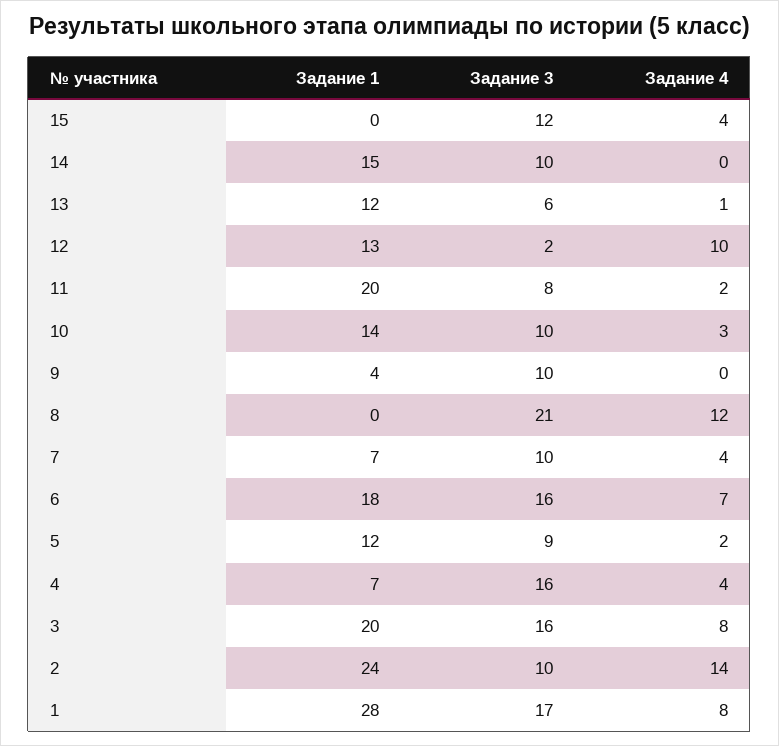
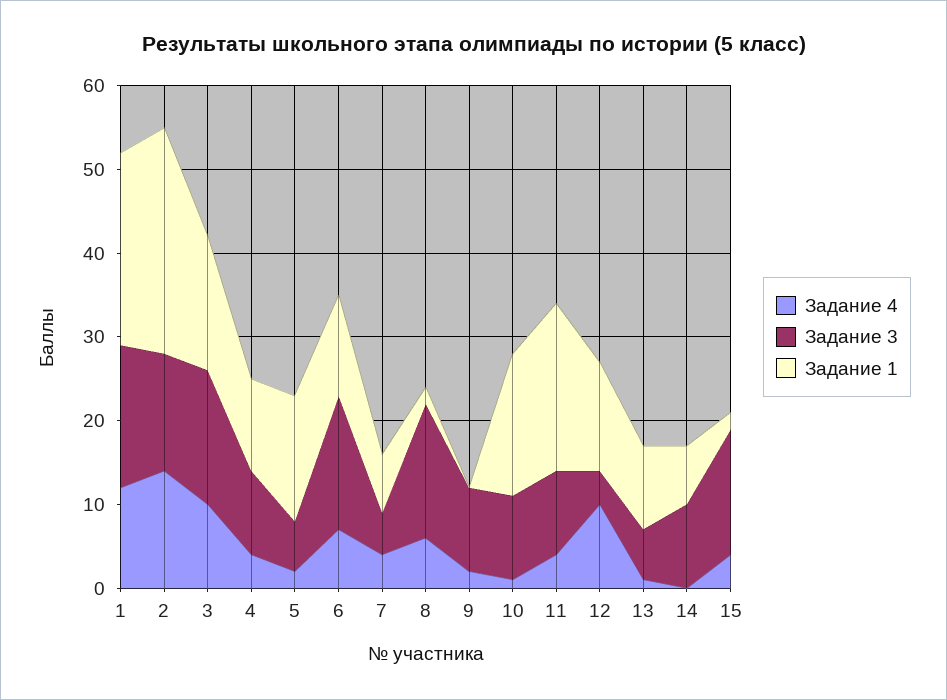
  {
    "Задание 1": {
-     "15": 0,
+     "15": 2,
-     "14": 15,
+     "14": 7,
-     "13": 12,
+     "13": 10,
      "12": 13,
      "11": 20,
-     "10": 14,
+     "10": 17,
-     "9": 4,
+     "9": 0,
-     "8": 0,
+     "8": 2,
      "7": 7,
-     "6": 18,
+     "6": 12,
-     "5": 12,
+     "5": 15,
-     "4": 7,
+     "4": 11,
-     "3": 20,
+     "3": 16,
-     "2": 24,
+     "2": 27,
-     "1": 28
+     "1": 23
    },
    "Задание 3": {
-     "15": 12,
+     "15": 15,
      "14": 10,
      "13": 6,
-     "12": 2,
+     "12": 4,
-     "11": 8,
+     "11": 10,
      "10": 10,
      "9": 10,
-     "8": 21,
+     "8": 16,
-     "7": 10,
+     "7": 5,
      "6": 16,
-     "5": 9,
+     "5": 6,
-     "4": 16,
+     "4": 10,
      "3": 16,
-     "2": 10,
+     "2": 14,
      "1": 17
    },
    "Задание 4": {
      "15": 4,
      "14": 0,
      "13": 1,
      "12": 10,
-     "11": 2,
+     "11": 4,
-     "10": 3,
+     "10": 1,
-     "9": 0,
+     "9": 2,
-     "8": 12,
+     "8": 6,
      "7": 4,
      "6": 7,
      "5": 2,
      "4": 4,
-     "3": 8,
+     "3": 10,
      "2": 14,
-     "1": 8
+     "1": 12
    }
  }

